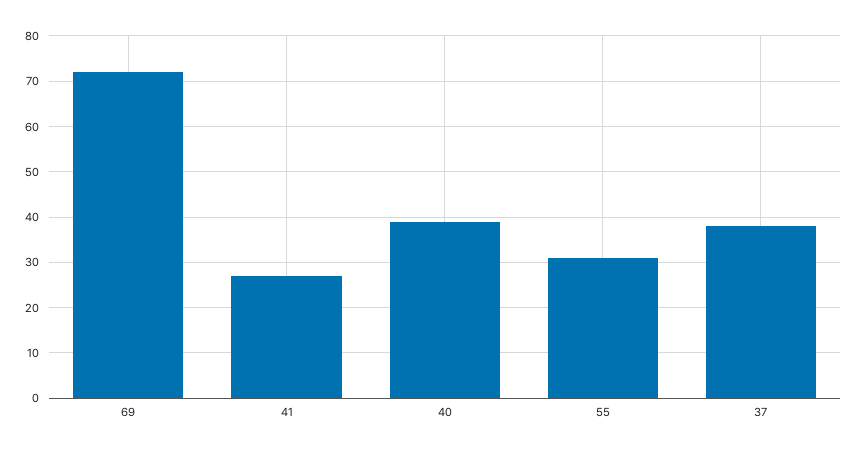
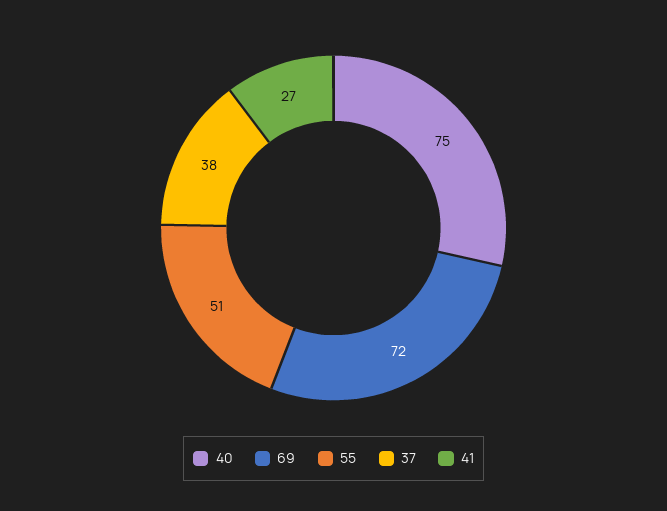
  {
    "69": 72,
    "41": 27,
-   "40": 40,
+   "40": 75,
-   "55": 30,
+   "55": 51,
    "37": 38
  }

